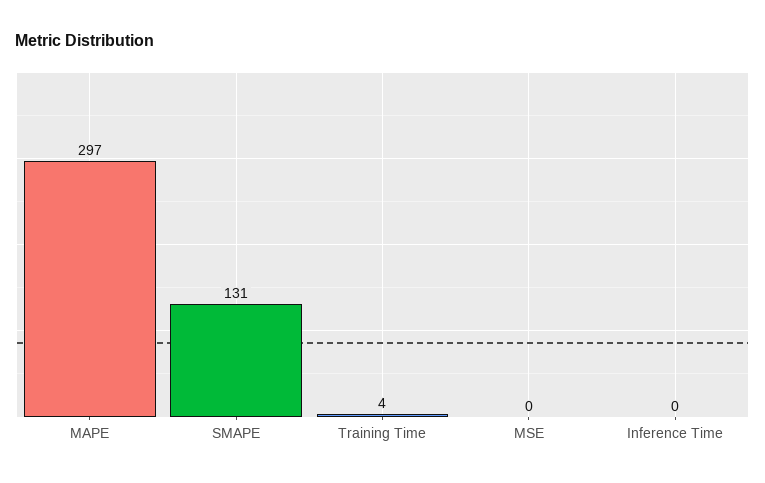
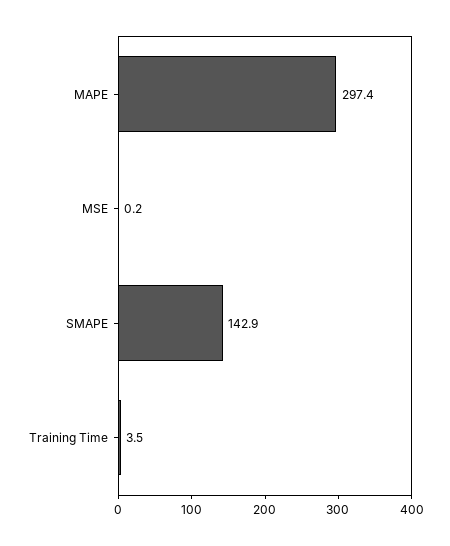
  {
    "MAPE": 297.4,
-   "SMAPE": 131,
+   "SMAPE": 142.9,
    "Training Time": 3.5,
-   "MSE": 0.2,
+   "MSE": 0.2
-   "Inference Time": 0
  }

